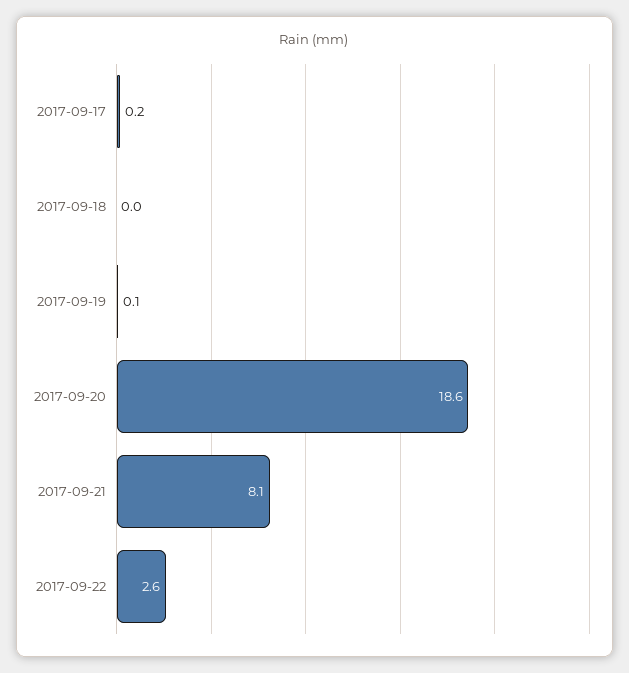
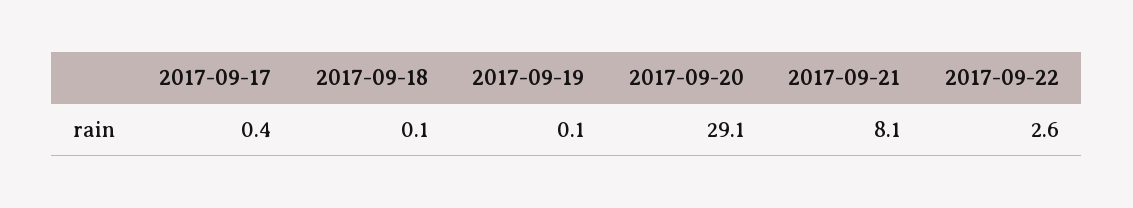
  {
-   "2017-09-17": 0.2,
+   "2017-09-17": 0.4,
-   "2017-09-18": 0,
+   "2017-09-18": 0.1,
    "2017-09-19": 0.1,
-   "2017-09-20": 18.6,
+   "2017-09-20": 29.1,
    "2017-09-21": 8.1,
    "2017-09-22": 2.6
  }

